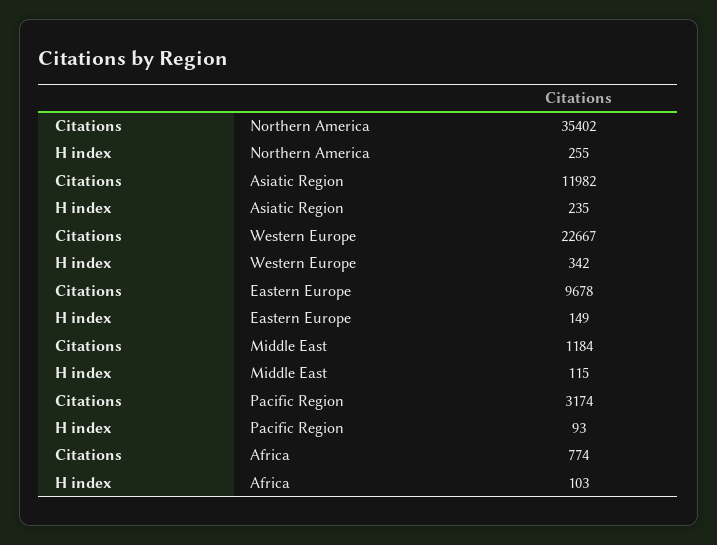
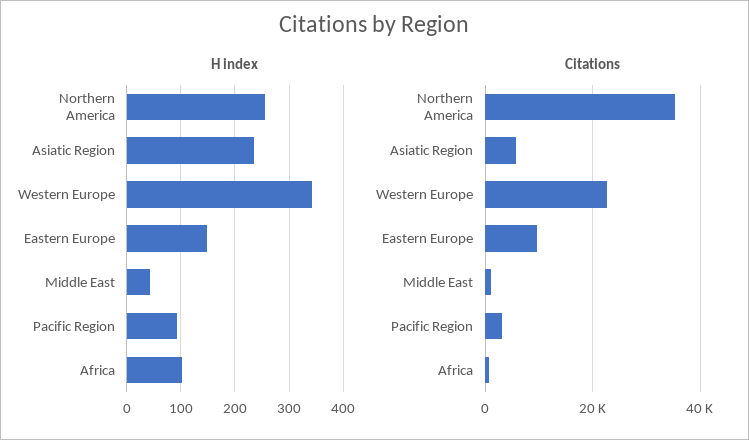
  {
    "Citations": {
      "Northern America": 35402,
-     "Asiatic Region": 11982,
+     "Asiatic Region": 6000,
      "Western Europe": 22667,
      "Eastern Europe": 9678,
      "Middle East": 1184,
      "Pacific Region": 3174,
      "Africa": 774
    },
    "H index": {
      "Northern America": 255,
      "Asiatic Region": 235,
      "Western Europe": 342,
      "Eastern Europe": 149,
-     "Middle East": 115,
+     "Middle East": 40,
      "Pacific Region": 93,
      "Africa": 103
    }
  }

